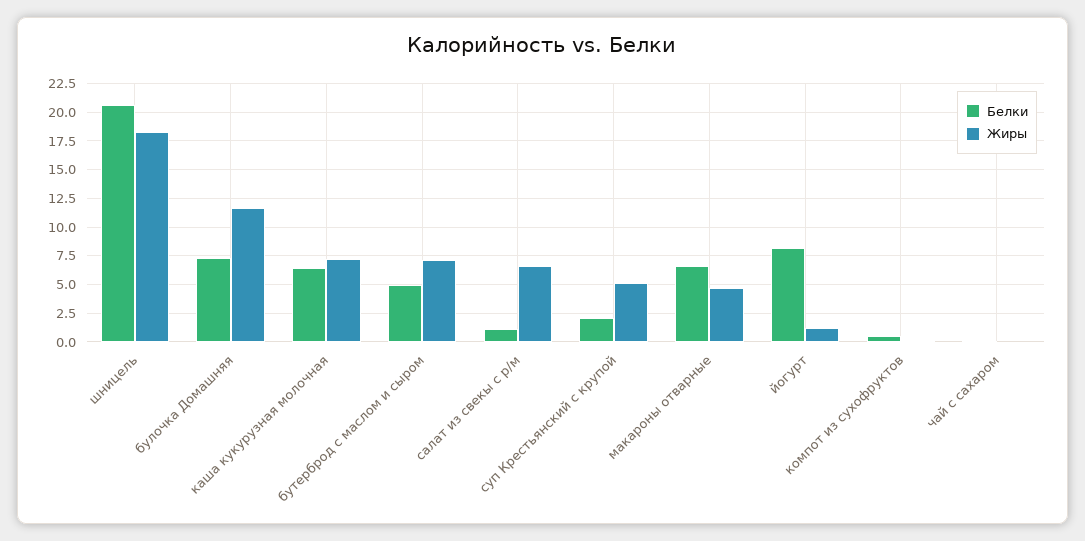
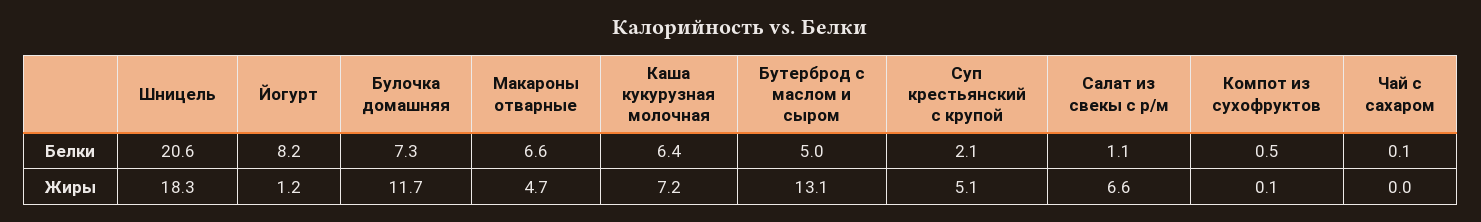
  {
    "Белки": {
      "шницель": 20.6,
      "булочка Домашняя": 7.3,
      "каша кукурузная молочная": 6.4,
      "бутерброд с маслом и сыром": 5,
      "салат из свекы с р/м": 1.1,
      "суп Крестьянский с крупой": 2.1,
      "макароны отварные": 6.6,
      "йогурт": 8.2,
      "компот из сухофруктов": 0.5,
      "чай с сахаром": 0.1
    },
    "Жиры": {
      "шницель": 18.3,
      "булочка Домашняя": 11.7,
      "каша кукурузная молочная": 7.2,
-     "бутерброд с маслом и сыром": 7.5,
+     "бутерброд с маслом и сыром": 13.1,
      "салат из свекы с р/м": 6.6,
      "суп Крестьянский с крупой": 5.1,
      "макароны отварные": 4.7,
      "йогурт": 1.2,
      "компот из сухофруктов": 0.1,
      "чай с сахаром": 0
    }
  }

